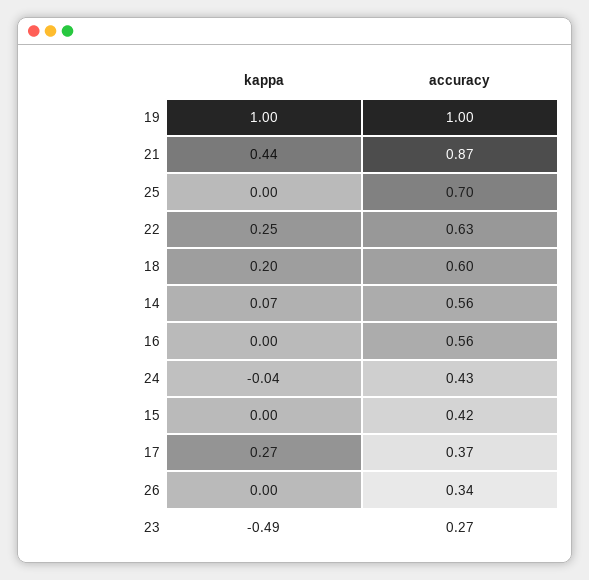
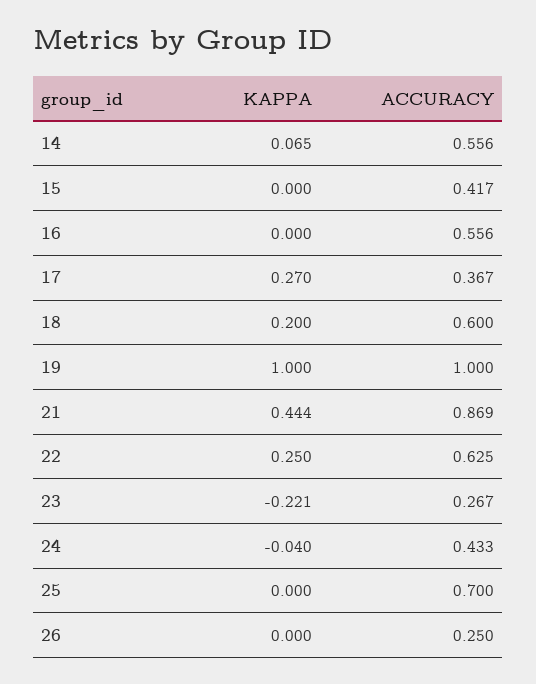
  {
    "kappa": {
      "19": 1,
      "21": 0.444,
      "25": 0,
      "22": 0.25,
      "18": 0.2,
      "14": 0.065,
      "16": 0,
      "24": -0.04,
      "15": 0,
      "17": 0.27,
      "26": 0,
-     "23": -0.49
+     "23": -0.221
    },
    "accuracy": {
      "19": 1,
      "21": 0.869,
      "25": 0.7,
      "22": 0.625,
      "18": 0.6,
      "14": 0.556,
      "16": 0.556,
      "24": 0.433,
      "15": 0.417,
      "17": 0.367,
-     "26": 0.34,
+     "26": 0.25,
      "23": 0.267
    }
  }

